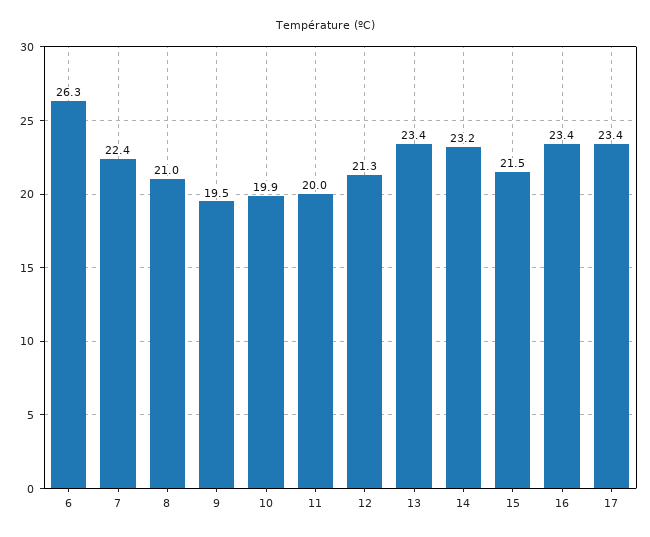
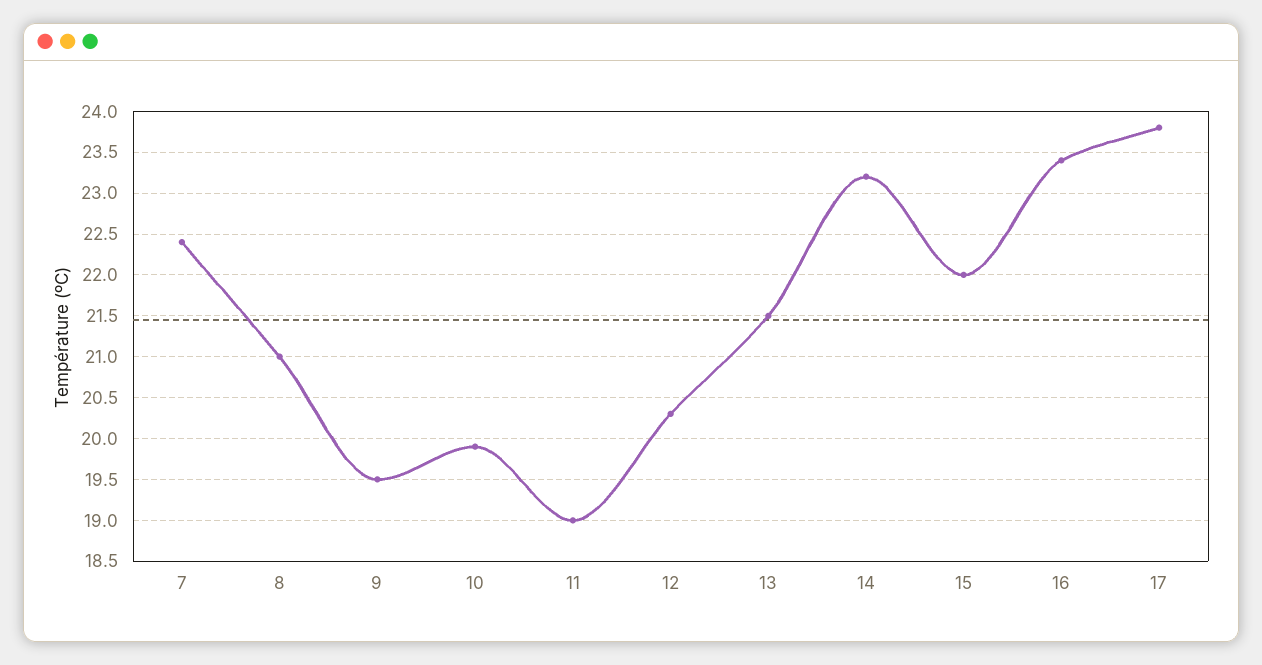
  {
-   "6": 26.3,
    "7": 22.4,
    "8": 21,
    "9": 19.5,
    "10": 19.9,
-   "11": 20,
+   "11": 19,
-   "12": 21.3,
+   "12": 20.3,
-   "13": 23.4,
+   "13": 21.5,
    "14": 23.2,
-   "15": 21.5,
+   "15": 22,
    "16": 23.4,
-   "17": 23.4
+   "17": 23.8
  }

